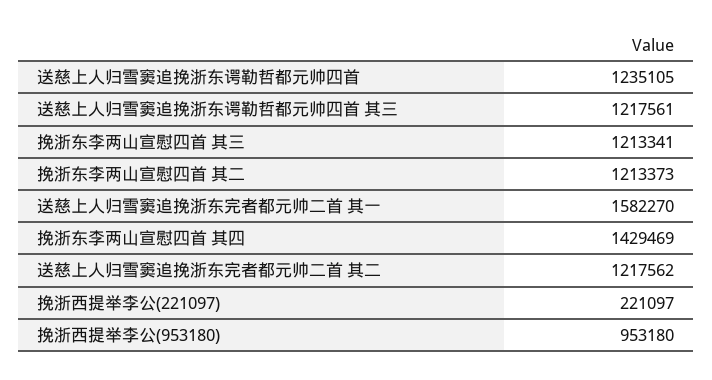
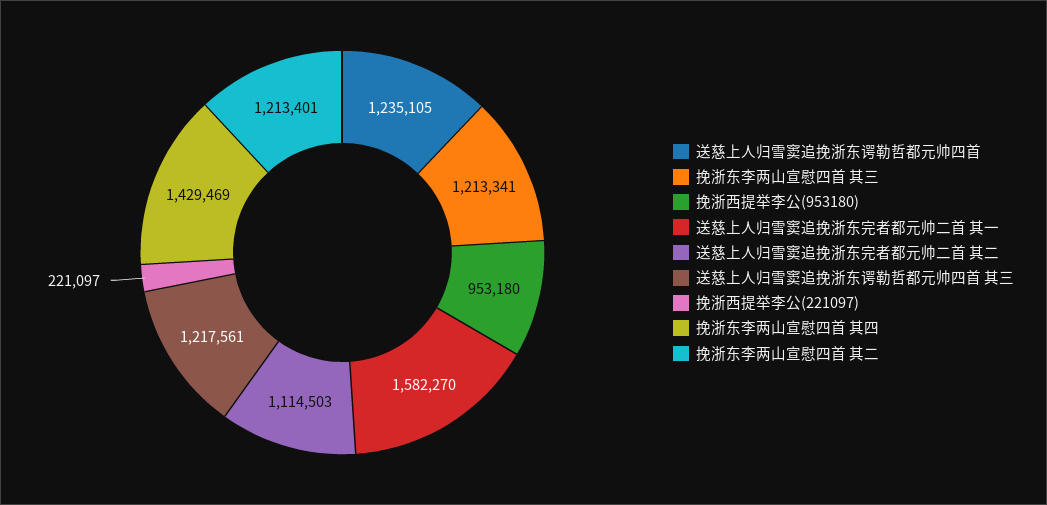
  {
    "送慈上人归雪窦追挽浙东谔勒哲都元帅四首": 1235105,
    "送慈上人归雪窦追挽浙东谔勒哲都元帅四首 其三": 1217561,
    "挽浙东李两山宣慰四首 其三": 1213341,
-   "挽浙东李两山宣慰四首 其二": 1213373,
+   "挽浙东李两山宣慰四首 其二": 1213401,
    "送慈上人归雪窦追挽浙东完者都元帅二首 其一": 1582270,
    "挽浙东李两山宣慰四首 其四": 1429469,
-   "送慈上人归雪窦追挽浙东完者都元帅二首 其二": 1217562,
+   "送慈上人归雪窦追挽浙东完者都元帅二首 其二": 1114503,
    "挽浙西提举李公(221097)": 221097,
    "挽浙西提举李公(953180)": 953180
  }

